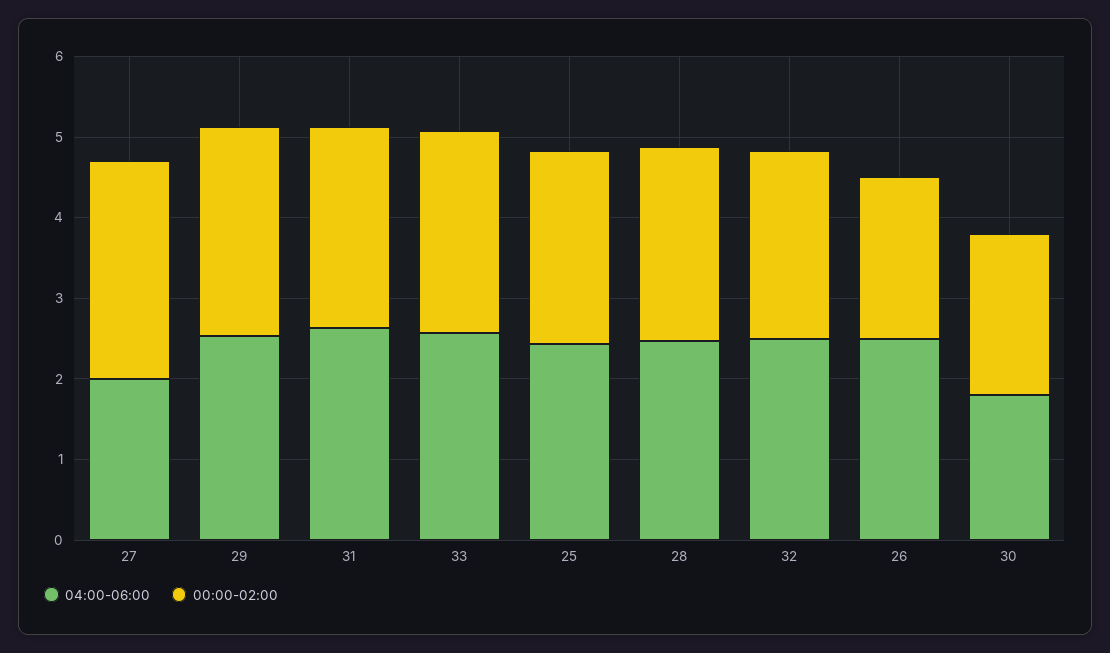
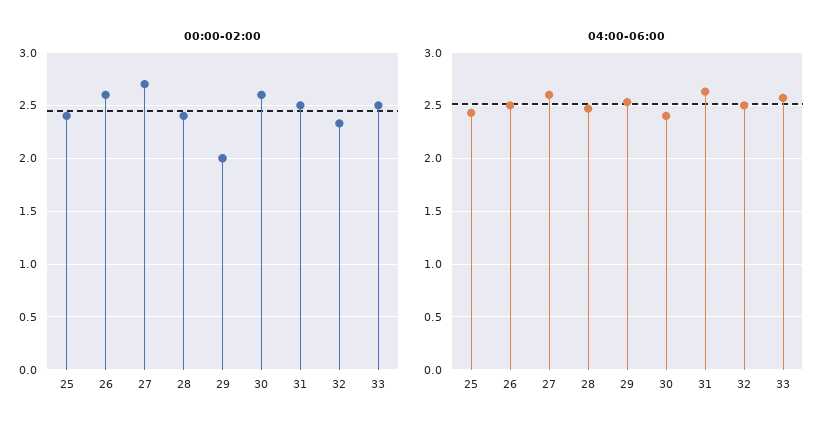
  {
    "04:00-06:00": {
-     "27": 2,
+     "27": 2.6,
      "29": 2.5,
      "31": 2.6,
      "33": 2.6,
      "25": 2.4,
      "28": 2.5,
      "32": 2.5,
      "26": 2.5,
-     "30": 1.8
+     "30": 2.4
    },
    "00:00-02:00": {
      "27": 2.7,
-     "29": 2.6,
+     "29": 2,
      "31": 2.5,
      "33": 2.5,
      "25": 2.4,
      "28": 2.4,
      "32": 2.3,
-     "26": 2,
+     "26": 2.6,
-     "30": 2
+     "30": 2.6
    }
  }

